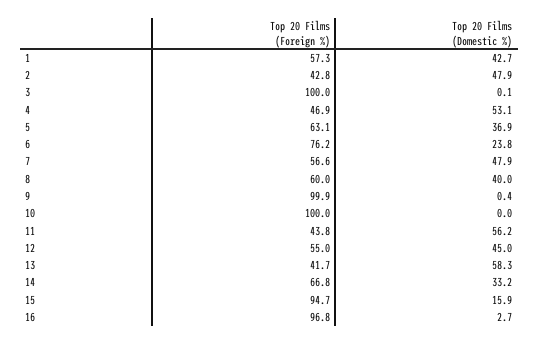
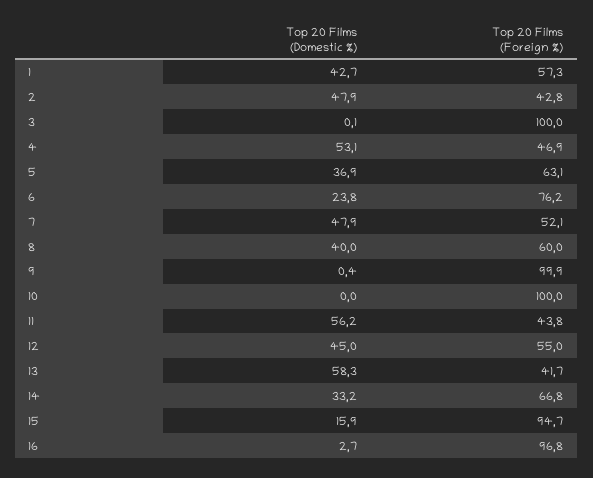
  {
    "Top 20 Films (Foreign %)": {
      "1": 57.3,
      "2": 42.8,
      "3": 100,
      "4": 46.9,
      "5": 63.1,
      "6": 76.2,
-     "7": 56.6,
+     "7": 52.1,
      "8": 60,
      "9": 99.9,
      "10": 100,
      "11": 43.8,
      "12": 55,
      "13": 41.7,
      "14": 66.8,
      "15": 94.7,
      "16": 96.8
    },
    "Top 20 Films (Domestic %)": {
      "1": 42.7,
      "2": 47.9,
      "3": 0.1,
      "4": 53.1,
      "5": 36.9,
      "6": 23.8,
      "7": 47.9,
      "8": 40,
      "9": 0.4,
      "10": 0,
      "11": 56.2,
      "12": 45,
      "13": 58.3,
      "14": 33.2,
      "15": 15.9,
      "16": 2.7
    }
  }

